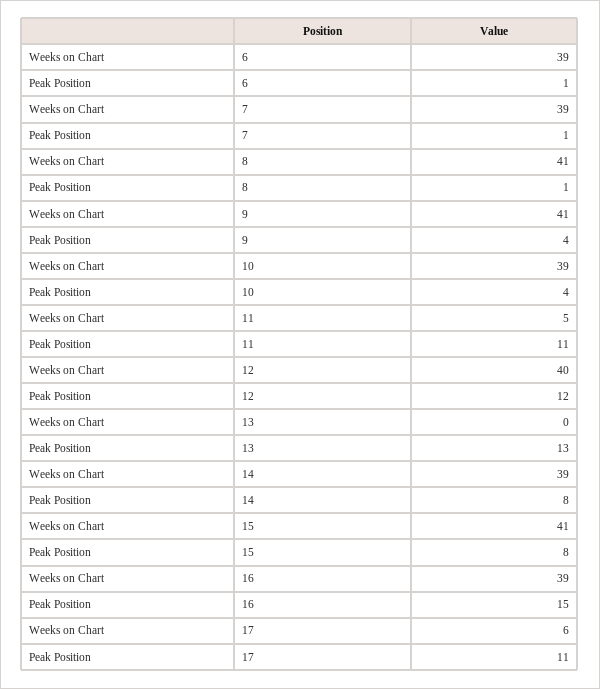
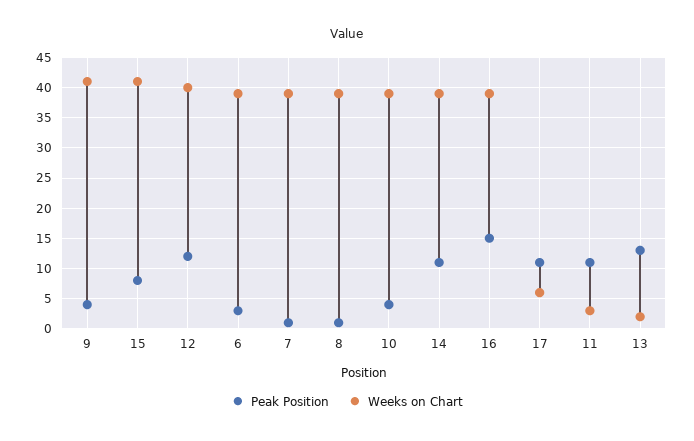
  {
    "Weeks on Chart": {
      "6": 39,
      "7": 39,
-     "8": 41,
+     "8": 39,
      "9": 41,
      "10": 39,
-     "11": 5,
+     "11": 3,
      "12": 40,
-     "13": 0,
+     "13": 2,
      "14": 39,
      "15": 41,
      "16": 39,
      "17": 6
    },
    "Peak Position": {
-     "6": 1,
+     "6": 3,
      "7": 1,
      "8": 1,
      "9": 4,
      "10": 4,
      "11": 11,
      "12": 12,
      "13": 13,
-     "14": 8,
+     "14": 11,
      "15": 8,
      "16": 15,
      "17": 11
    }
  }

